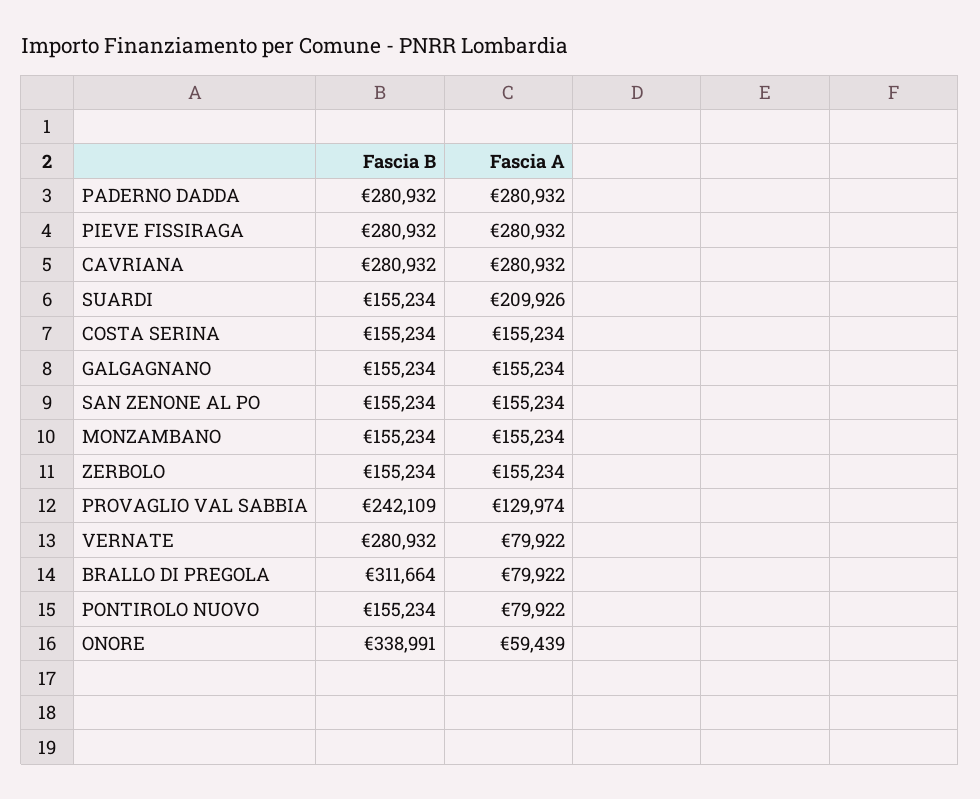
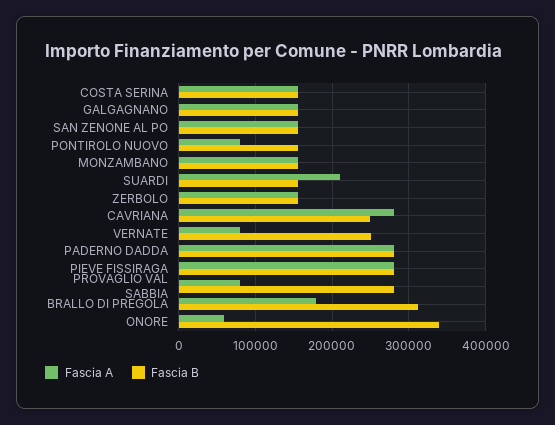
  {
    "Fascia B": {
      "PADERNO DADDA": 280932,
      "PIEVE FISSIRAGA": 280932,
-     "CAVRIANA": 280932,
+     "CAVRIANA": 250000,
      "SUARDI": 155234,
      "COSTA SERINA": 155234,
      "GALGAGNANO": 155234,
      "SAN ZENONE AL PO": 155234,
      "MONZAMBANO": 155234,
      "ZERBOLO": 155234,
-     "PROVAGLIO VAL SABBIA": 242109,
+     "PROVAGLIO VAL SABBIA": 280000,
-     "VERNATE": 280932,
+     "VERNATE": 250000,
      "BRALLO DI PREGOLA": 311664,
      "PONTIROLO NUOVO": 155234,
      "ONORE": 338991
    },
    "Fascia A": {
      "PADERNO DADDA": 280932,
      "PIEVE FISSIRAGA": 280932,
      "CAVRIANA": 280932,
      "SUARDI": 209926,
      "COSTA SERINA": 155234,
      "GALGAGNANO": 155234,
      "SAN ZENONE AL PO": 155234,
      "MONZAMBANO": 155234,
      "ZERBOLO": 155234,
-     "PROVAGLIO VAL SABBIA": 129974,
+     "PROVAGLIO VAL SABBIA": 80000,
      "VERNATE": 79922,
-     "BRALLO DI PREGOLA": 79922,
+     "BRALLO DI PREGOLA": 180000,
      "PONTIROLO NUOVO": 79922,
      "ONORE": 59439
    }
  }

